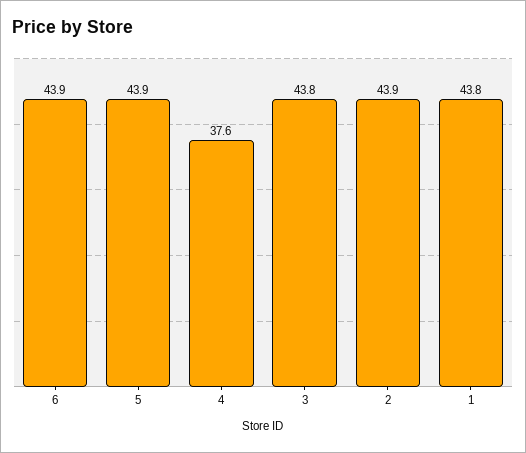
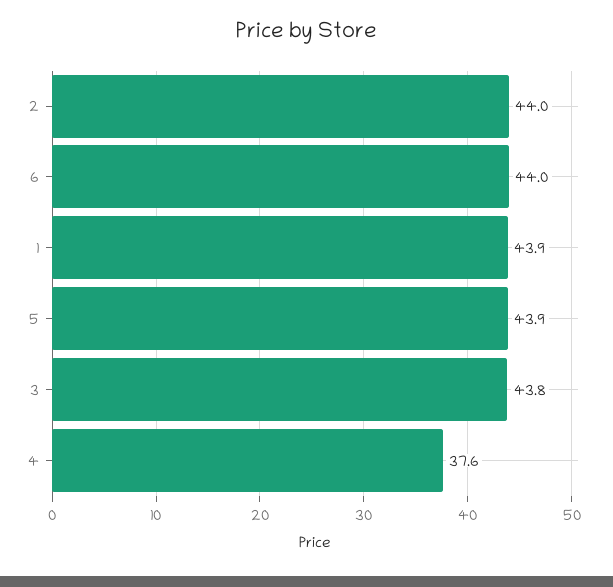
  {
-   "6": 43.9,
+   "6": 44,
    "5": 43.9,
    "4": 37.6,
    "3": 43.8,
-   "2": 43.9,
+   "2": 44,
-   "1": 43.8
+   "1": 43.9
  }

